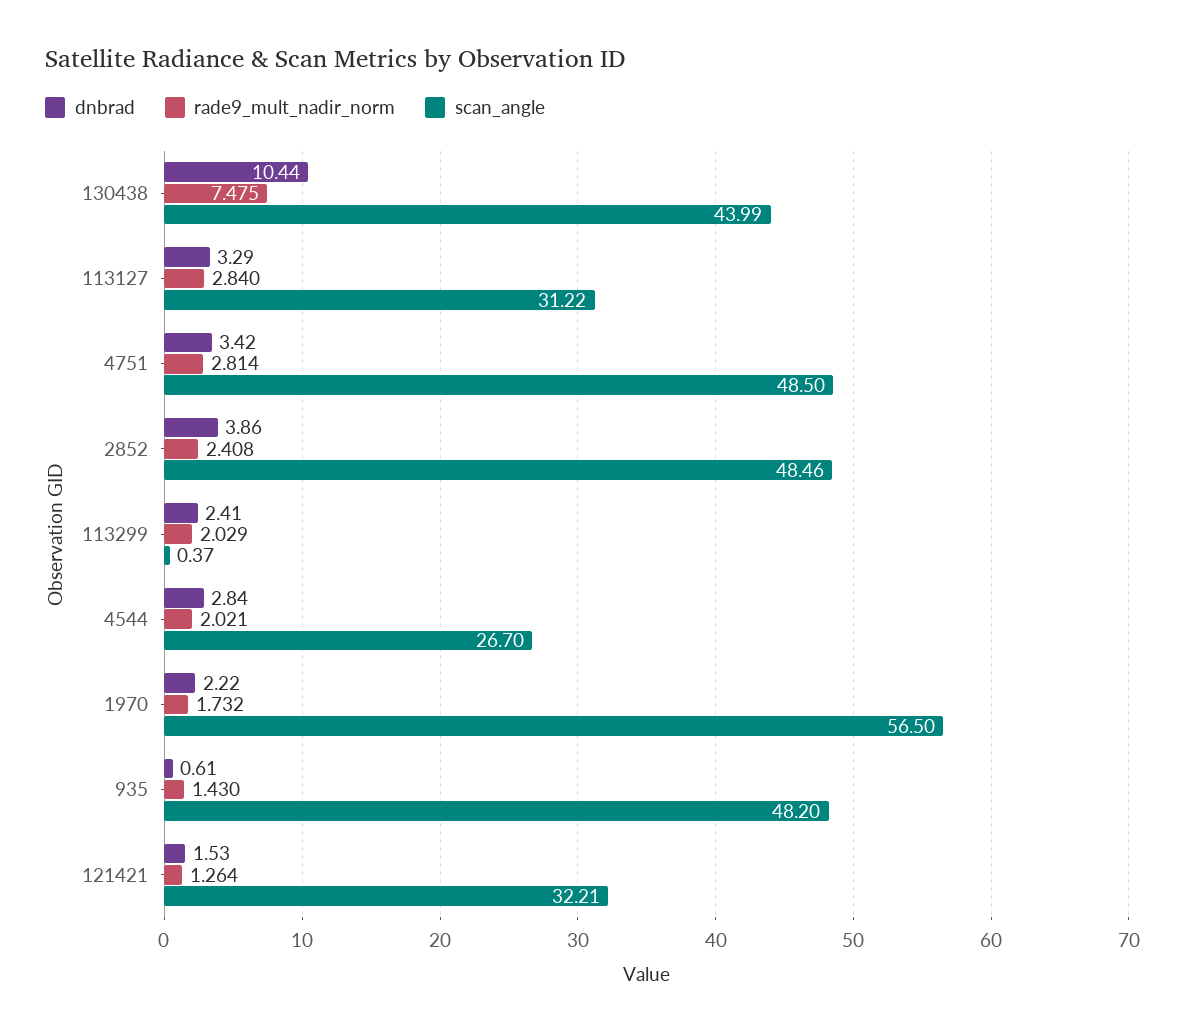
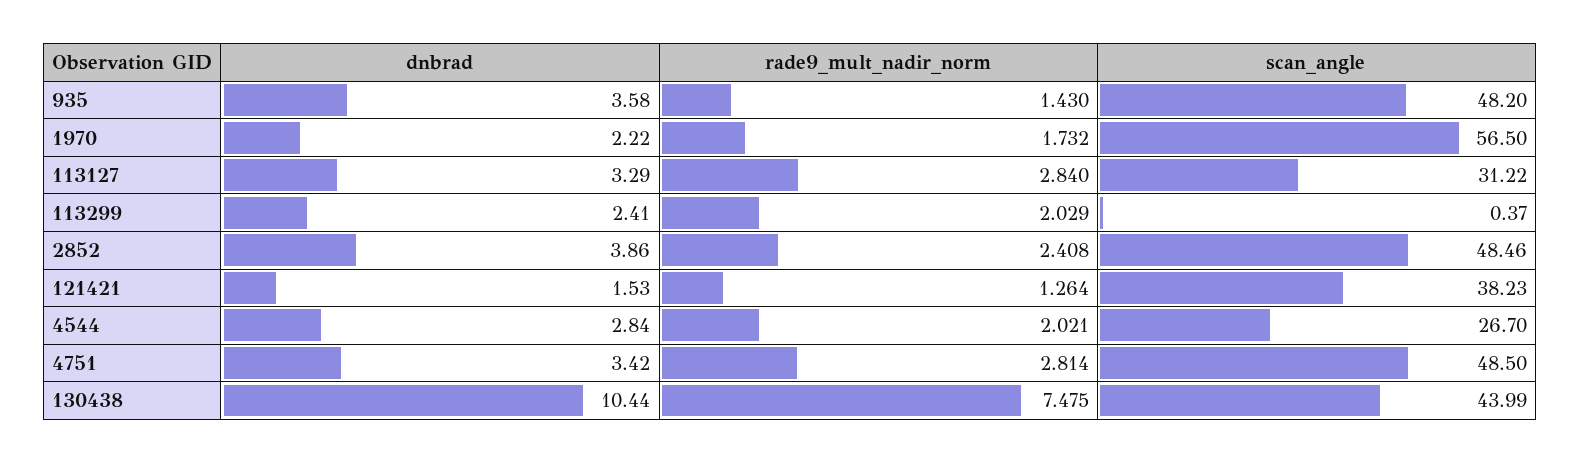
  {
    "dnbrad": {
      "130438": 10.44,
      "113127": 3.29,
      "4751": 3.42,
      "2852": 3.86,
      "113299": 2.41,
      "4544": 2.84,
      "1970": 2.22,
-     "935": 0.61,
+     "935": 3.58,
      "121421": 1.53
    },
    "rade9_mult_nadir_norm": {
      "130438": 7.475,
      "113127": 2.84,
      "4751": 2.814,
      "2852": 2.408,
      "113299": 2.029,
      "4544": 2.021,
      "1970": 1.732,
      "935": 1.43,
      "121421": 1.264
    },
    "scan_angle": {
      "130438": 43.99,
      "113127": 31.22,
      "4751": 48.5,
      "2852": 48.46,
      "113299": 0.37,
      "4544": 26.7,
      "1970": 56.5,
      "935": 48.2,
-     "121421": 32.21
+     "121421": 38.23
    }
  }

